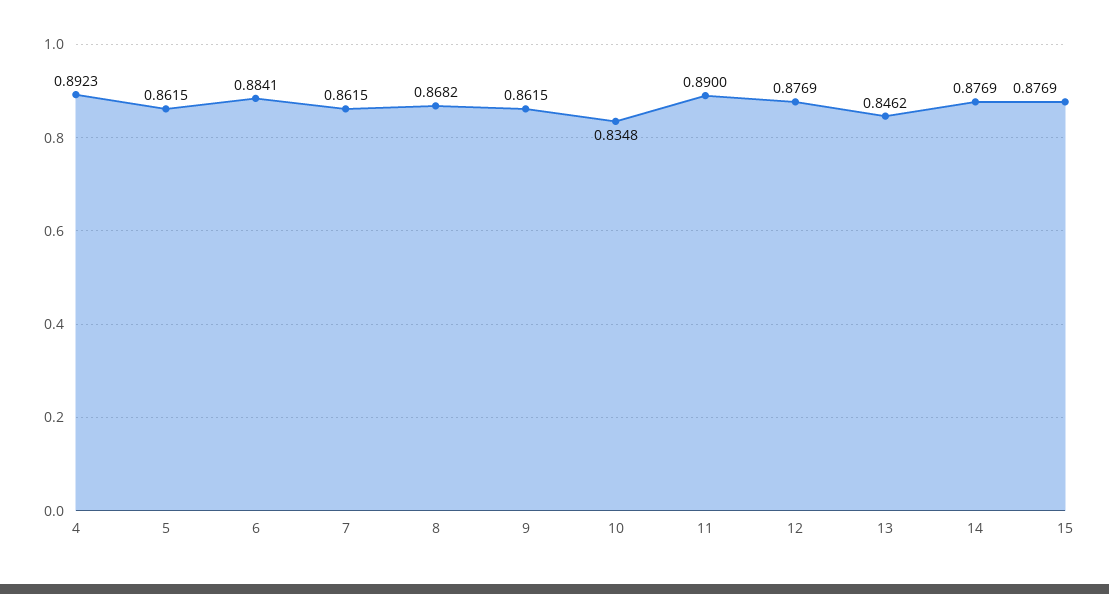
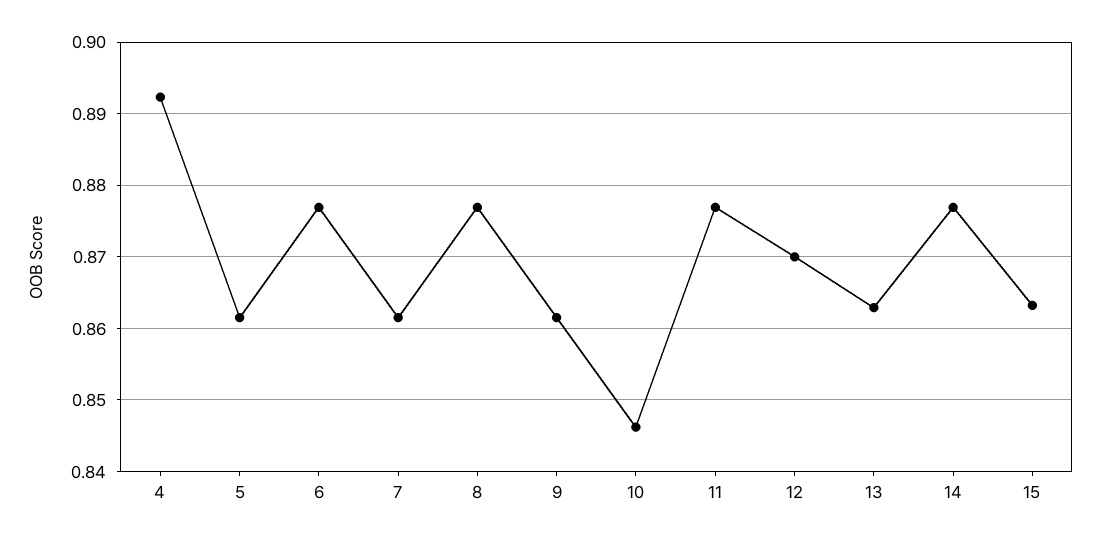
  {
    "4": 0.8923,
    "5": 0.8615,
-   "6": 0.8841,
+   "6": 0.877,
    "7": 0.8615,
-   "8": 0.8682,
+   "8": 0.877,
    "9": 0.8615,
-   "10": 0.8348,
+   "10": 0.846,
-   "11": 0.89,
+   "11": 0.877,
-   "12": 0.8769,
+   "12": 0.87,
-   "13": 0.8462,
+   "13": 0.863,
    "14": 0.8769,
-   "15": 0.8769
+   "15": 0.863
  }

